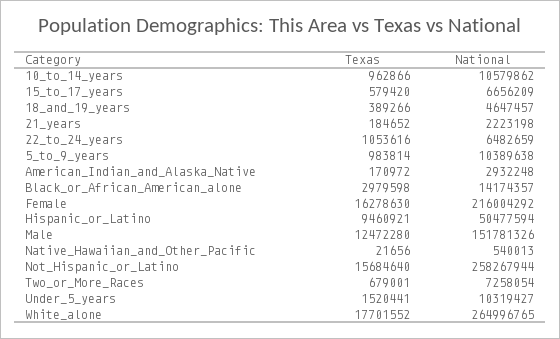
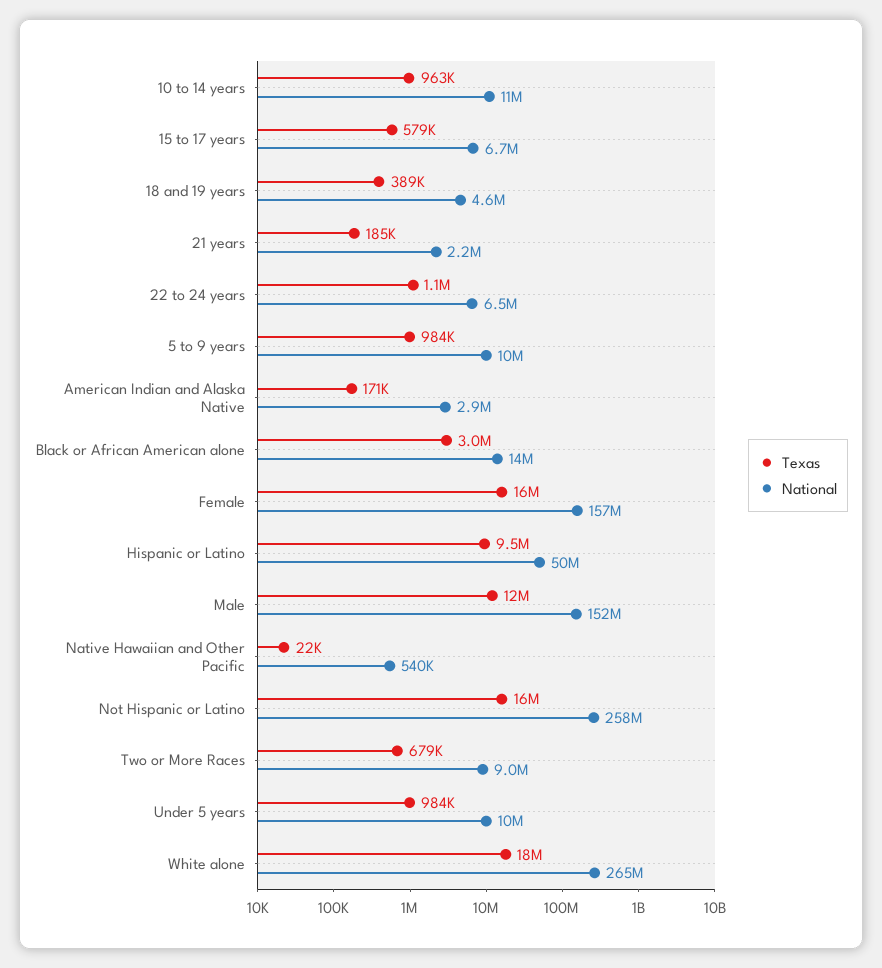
  {
    "Texas": {
      "10_to_14_years": 962866,
      "15_to_17_years": 579420,
      "18_and_19_years": 389266,
      "21_years": 184652,
      "22_to_24_years": 1053616,
      "5_to_9_years": 983814,
      "American_Indian_and_Alaska_Native": 170972,
      "Black_or_African_American_alone": 2979598,
      "Female": 16278630,
      "Hispanic_or_Latino": 9460921,
      "Male": 12472280,
      "Native_Hawaiian_and_Other_Pacific": 21656,
      "Not_Hispanic_or_Latino": 15684640,
      "Two_or_More_Races": 679001,
-     "Under_5_years": 1520441,
+     "Under_5_years": 984000,
      "White_alone": 17701552
    },
    "National": {
      "10_to_14_years": 10579862,
      "15_to_17_years": 6656209,
      "18_and_19_years": 4647457,
      "21_years": 2223198,
      "22_to_24_years": 6482659,
      "5_to_9_years": 10389638,
      "American_Indian_and_Alaska_Native": 2932248,
      "Black_or_African_American_alone": 14174357,
-     "Female": 216004292,
+     "Female": 157000000,
      "Hispanic_or_Latino": 50477594,
      "Male": 151781326,
      "Native_Hawaiian_and_Other_Pacific": 540013,
      "Not_Hispanic_or_Latino": 258267944,
-     "Two_or_More_Races": 7258054,
+     "Two_or_More_Races": 9000000,
      "Under_5_years": 10319427,
      "White_alone": 264996765
    }
  }

